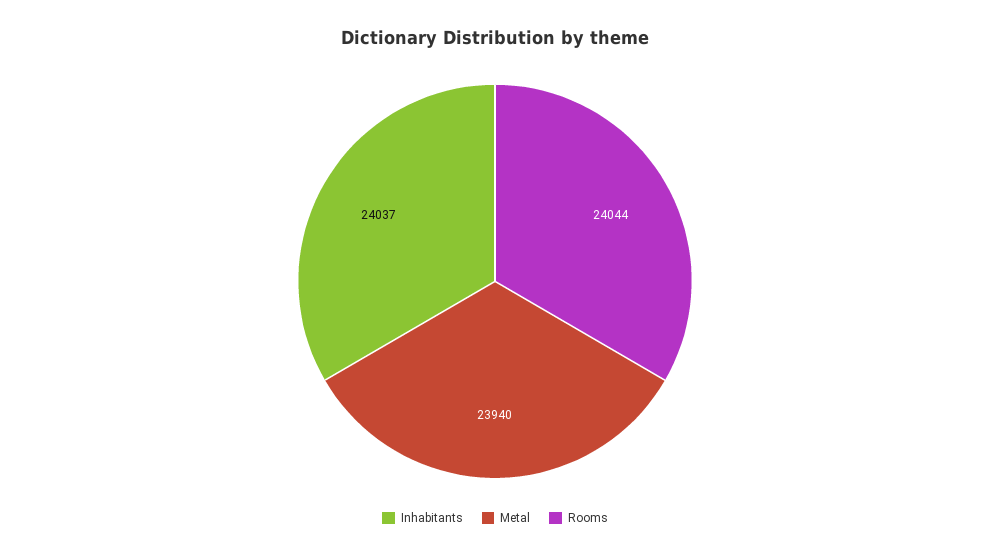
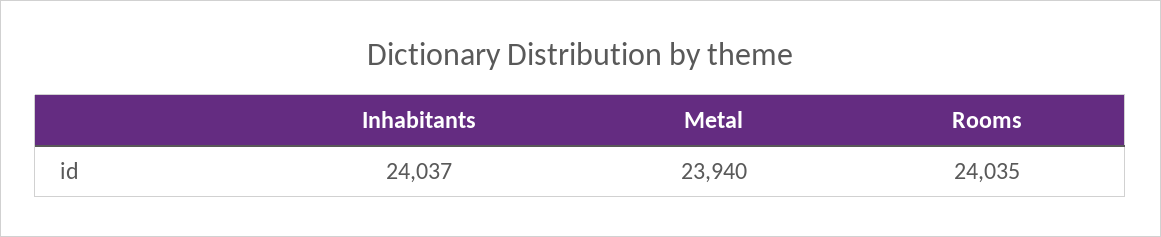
  {
    "Inhabitants": 24037,
    "Metal": 23940,
-   "Rooms": 24044
+   "Rooms": 24035
  }

